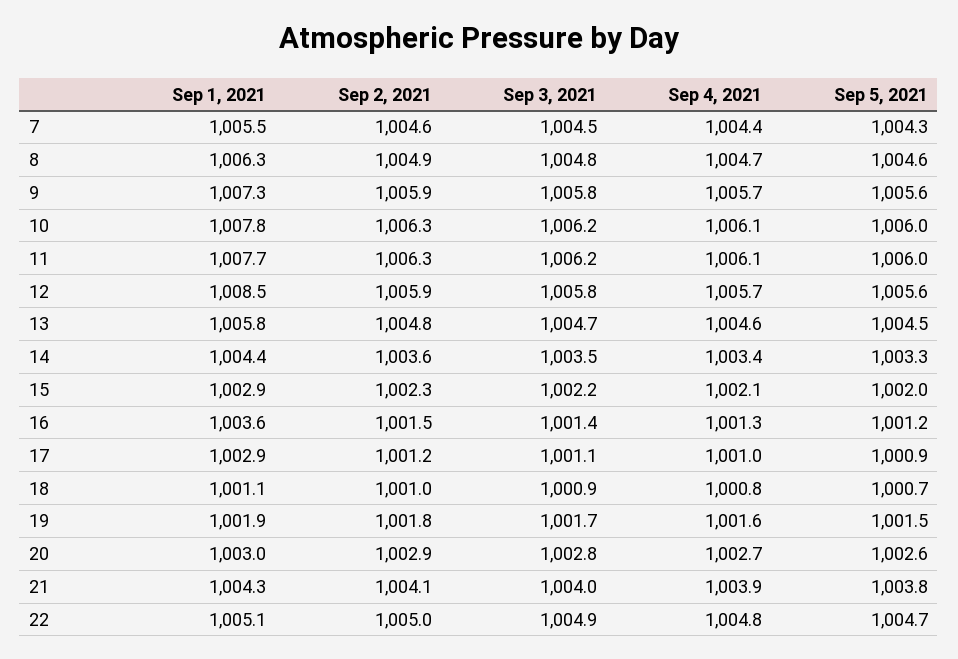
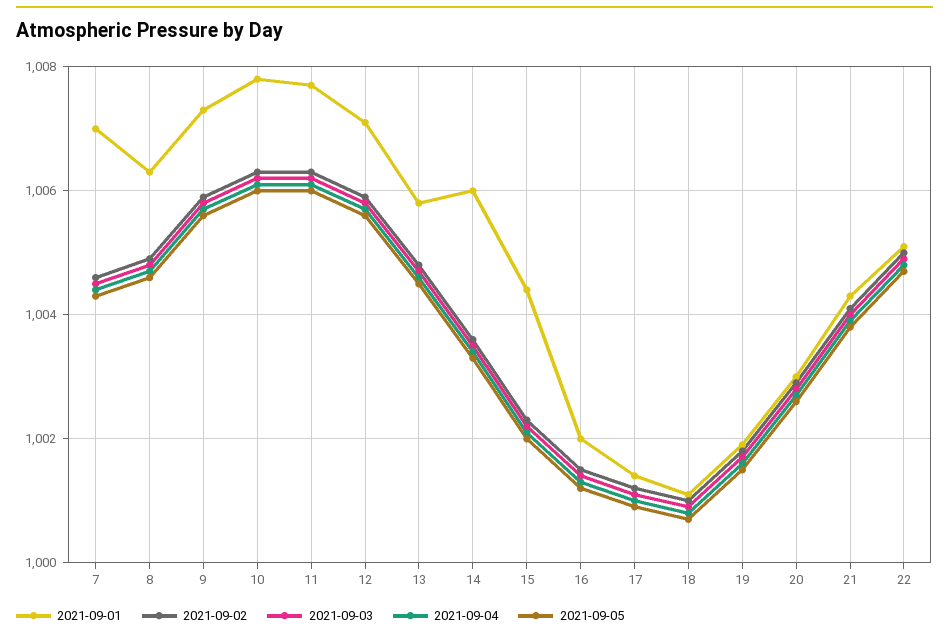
  {
    "Sep 1, 2021": {
-     "7": 1005.5,
+     "7": 1007,
      "8": 1006.3,
      "9": 1007.3,
      "10": 1007.8,
      "11": 1007.7,
-     "12": 1008.5,
+     "12": 1007,
      "13": 1005.8,
-     "14": 1004.4,
+     "14": 1006,
-     "15": 1002.9,
+     "15": 1004.5,
-     "16": 1003.6,
+     "16": 1002,
-     "17": 1002.9,
+     "17": 1001.5,
      "18": 1001.1,
      "19": 1001.9,
      "20": 1003,
      "21": 1004.3,
      "22": 1005.1
    },
    "Sep 2, 2021": {
      "7": 1004.6,
      "8": 1004.9,
      "9": 1005.9,
      "10": 1006.3,
      "11": 1006.3,
      "12": 1005.9,
      "13": 1004.8,
      "14": 1003.6,
      "15": 1002.3,
      "16": 1001.5,
      "17": 1001.2,
      "18": 1001,
      "19": 1001.8,
      "20": 1002.9,
      "21": 1004.1,
      "22": 1005
    },
    "Sep 3, 2021": {
      "7": 1004.5,
      "8": 1004.8,
      "9": 1005.8,
      "10": 1006.2,
      "11": 1006.2,
      "12": 1005.8,
      "13": 1004.7,
      "14": 1003.5,
      "15": 1002.2,
      "16": 1001.4,
      "17": 1001.1,
      "18": 1000.9,
      "19": 1001.7,
      "20": 1002.8,
      "21": 1004,
      "22": 1004.9
    },
    "Sep 4, 2021": {
      "7": 1004.4,
      "8": 1004.7,
      "9": 1005.7,
      "10": 1006.1,
      "11": 1006.1,
      "12": 1005.7,
      "13": 1004.6,
      "14": 1003.4,
      "15": 1002.1,
      "16": 1001.3,
      "17": 1001,
      "18": 1000.8,
      "19": 1001.6,
      "20": 1002.7,
      "21": 1003.9,
      "22": 1004.8
    },
    "Sep 5, 2021": {
      "7": 1004.3,
      "8": 1004.6,
      "9": 1005.6,
      "10": 1006,
      "11": 1006,
      "12": 1005.6,
      "13": 1004.5,
      "14": 1003.3,
      "15": 1002,
      "16": 1001.2,
      "17": 1000.9,
      "18": 1000.7,
      "19": 1001.5,
      "20": 1002.6,
      "21": 1003.8,
      "22": 1004.7
    }
  }

